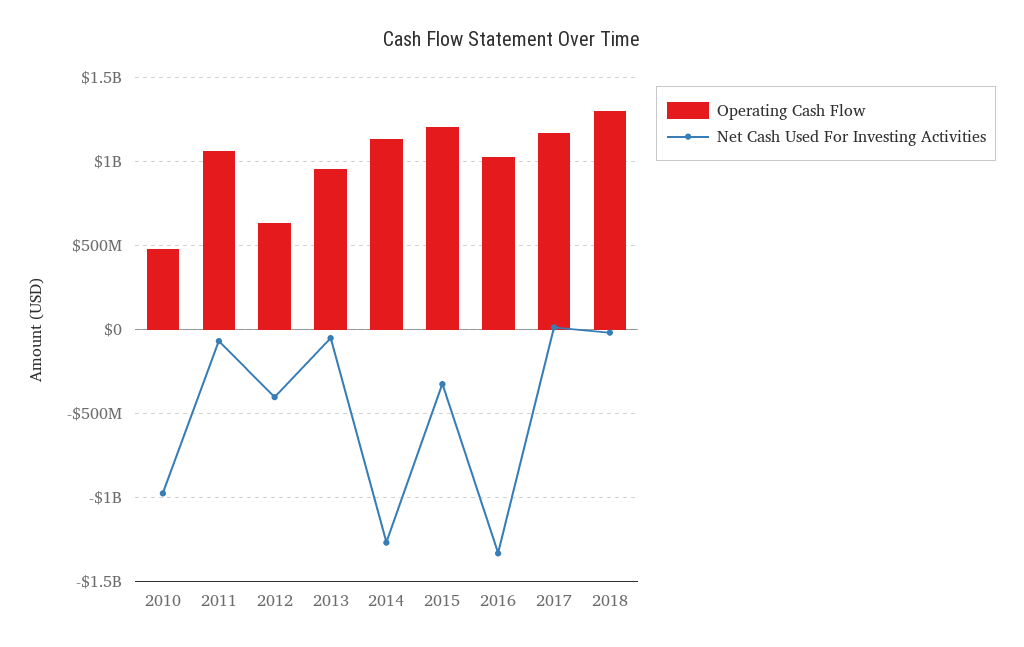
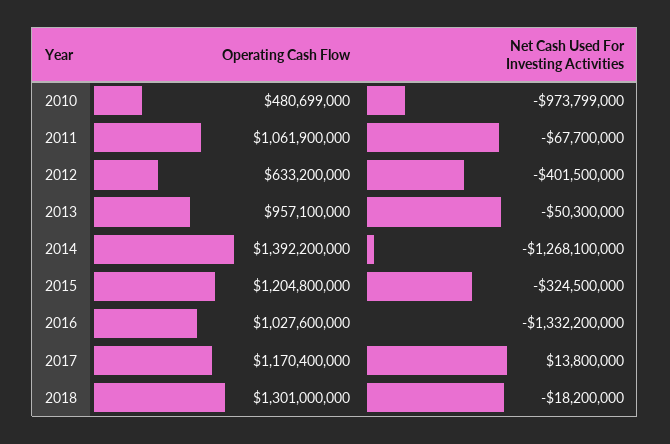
  {
    "Operating Cash Flow": {
      "2010": 480699000,
      "2011": 1061900000,
      "2012": 633200000,
      "2013": 957100000,
-     "2014": 1150000000,
+     "2014": 1392200000,
      "2015": 1204800000,
      "2016": 1027600000,
      "2017": 1170400000,
      "2018": 1301000000
    },
    "Net Cash Used For Investing Activities": {
      "2010": -973799000,
      "2011": -67700000,
      "2012": -401500000,
      "2013": -50300000,
      "2014": -1268100000,
      "2015": -324500000,
      "2016": -1332200000,
      "2017": 13800000,
      "2018": -18200000
    }
  }

